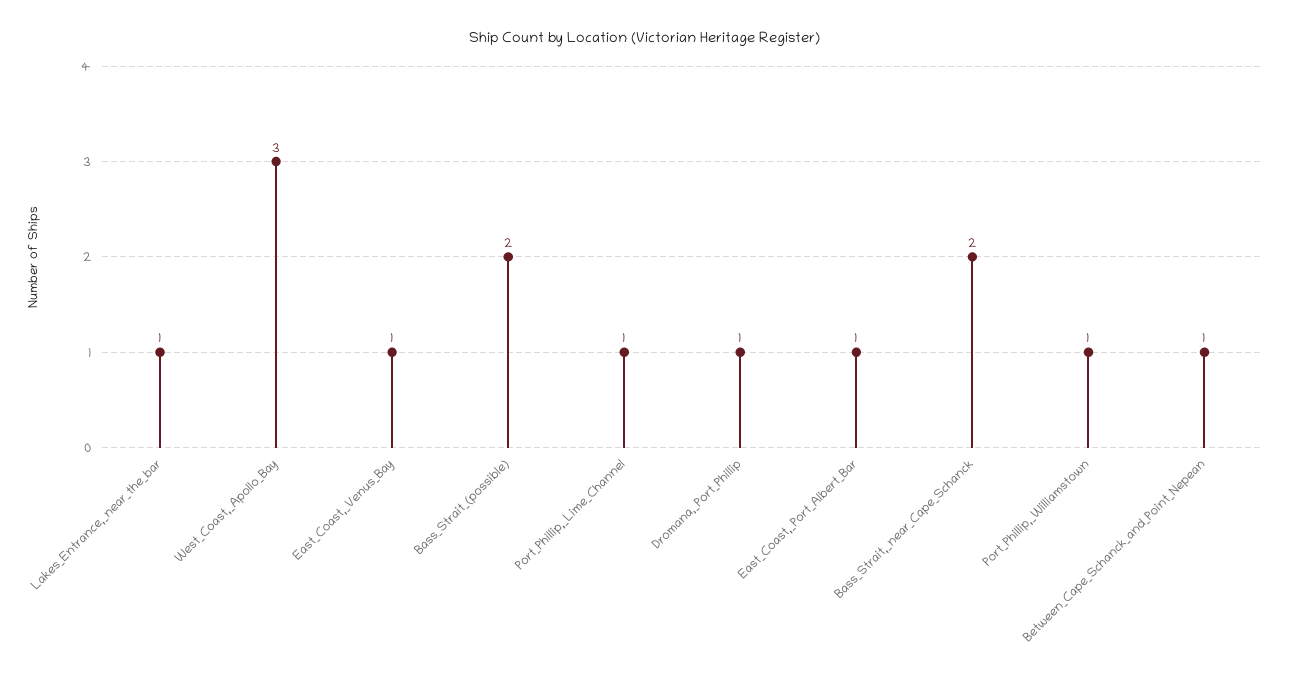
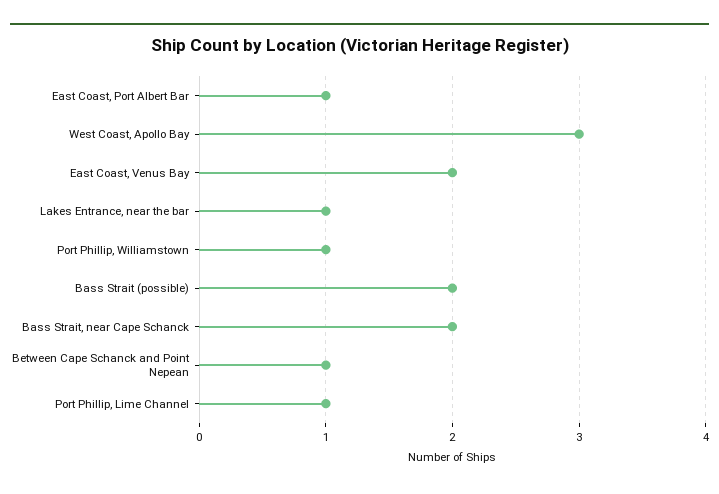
  {
    "Lakes_Entrance,_near_the_bar": 1,
    "West_Coast,_Apollo_Bay": 3,
-   "East_Coast,_Venus_Bay": 1,
+   "East_Coast,_Venus_Bay": 2,
    "Bass_Strait_(possible)": 2,
    "Port_Phillip,_Lime_Channel": 1,
-   "Dromana,_Port_Phillip": 1,
    "East_Coast,_Port_Albert_Bar": 1,
    "Bass_Strait,_near_Cape_Schanck": 2,
    "Port_Phillip,_Williamstown": 1,
    "Between_Cape_Schanck_and_Point_Nepean": 1
  }

